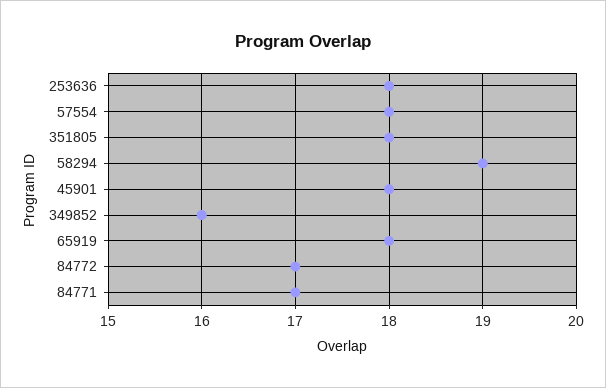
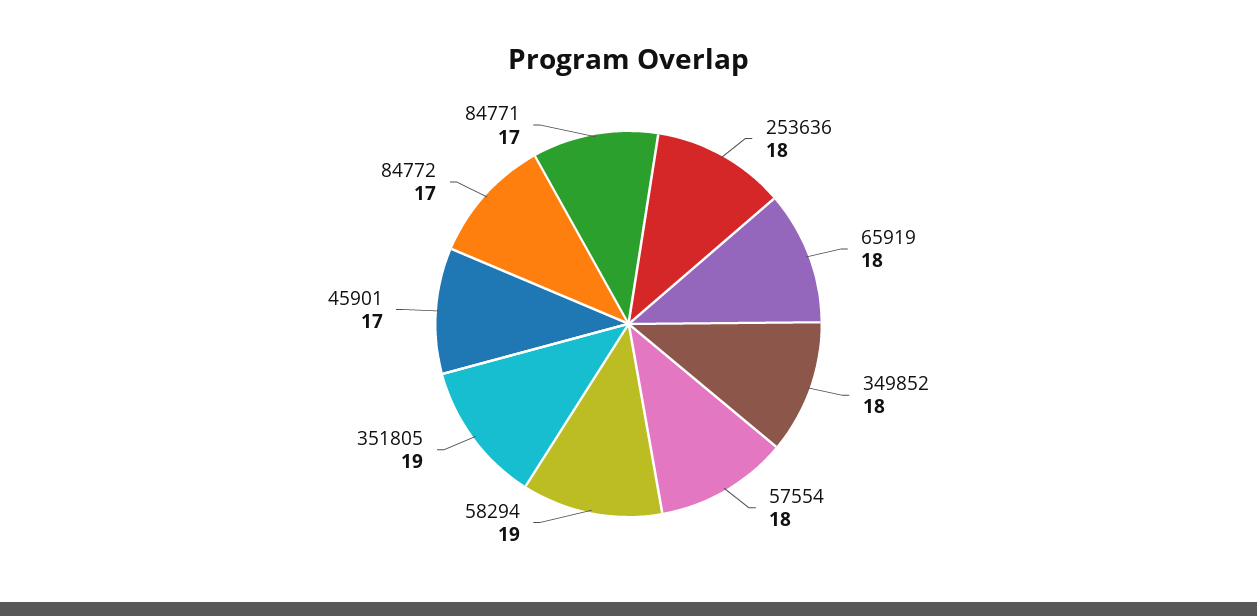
  {
    "253636": 18,
    "57554": 18,
-   "351805": 18,
+   "351805": 19,
    "58294": 19,
-   "45901": 18,
+   "45901": 17,
-   "349852": 16,
+   "349852": 18,
    "65919": 18,
    "84772": 17,
    "84771": 17
  }

